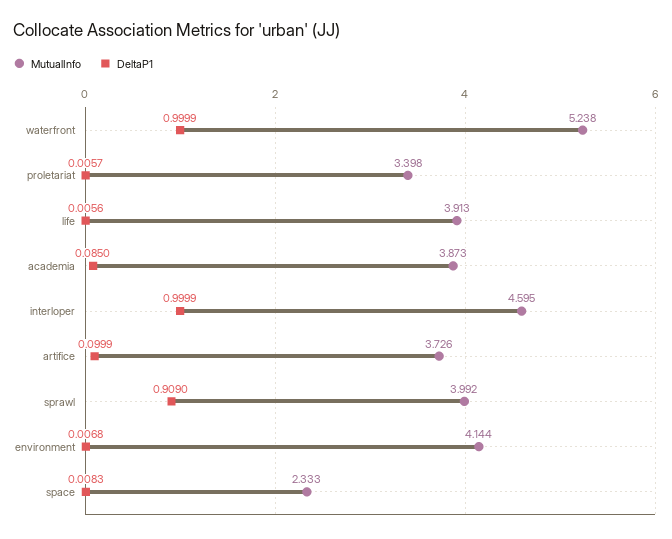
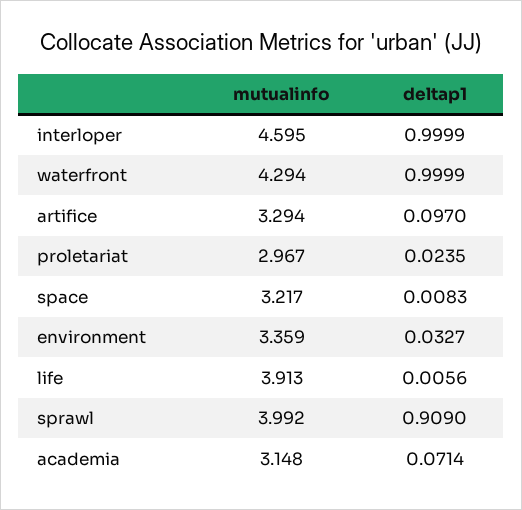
  {
    "MutualInfo": {
-     "waterfront": 5.238,
+     "waterfront": 4.294,
-     "proletariat": 3.398,
+     "proletariat": 2.967,
      "life": 3.913,
-     "academia": 3.873,
+     "academia": 3.148,
      "interloper": 4.595,
-     "artifice": 3.726,
+     "artifice": 3.294,
      "sprawl": 3.992,
-     "environment": 4.144,
+     "environment": 3.359,
-     "space": 2.333
+     "space": 3.217
    },
    "DeltaP1": {
      "waterfront": 0.9999,
-     "proletariat": 0.0057,
+     "proletariat": 0.0235,
      "life": 0.0056,
-     "academia": 0.085,
+     "academia": 0.0714,
      "interloper": 0.9999,
-     "artifice": 0.0999,
+     "artifice": 0.097,
      "sprawl": 0.909,
-     "environment": 0.0068,
+     "environment": 0.0327,
      "space": 0.0083
    }
  }

